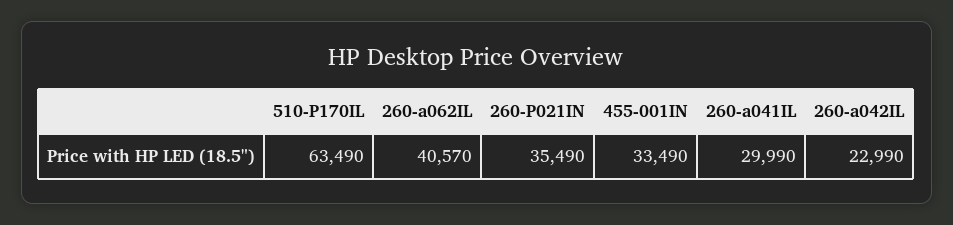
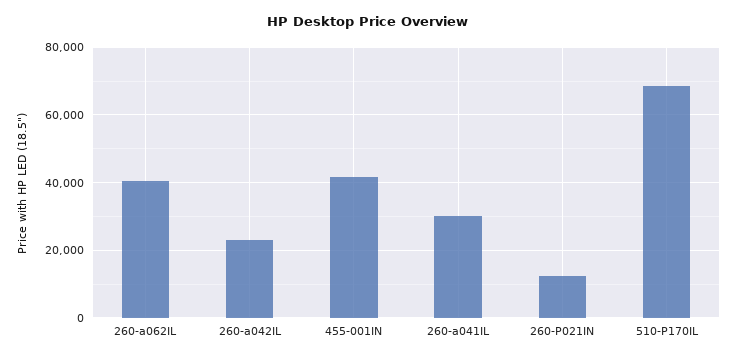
  {
-   "510-P170IL": 63490,
+   "510-P170IL": 68000,
    "260-a062IL": 40570,
-   "260-P021IN": 35490,
+   "260-P021IN": 12000,
-   "455-001IN": 33490,
+   "455-001IN": 42000,
    "260-a041IL": 29990,
    "260-a042IL": 22990
  }

